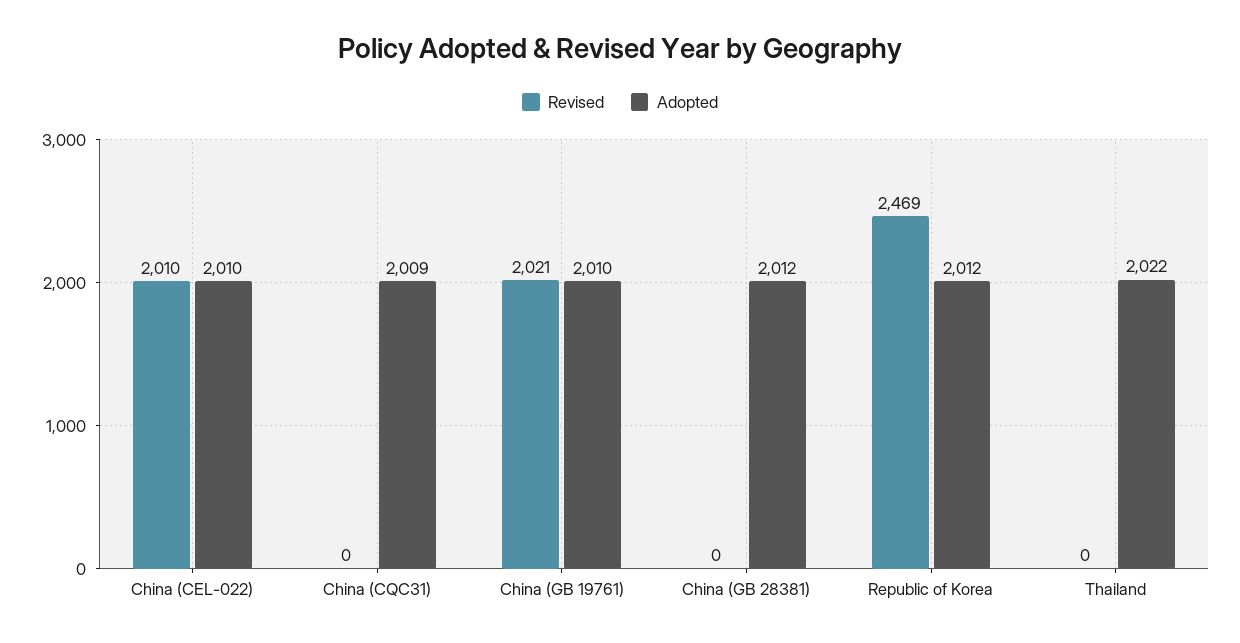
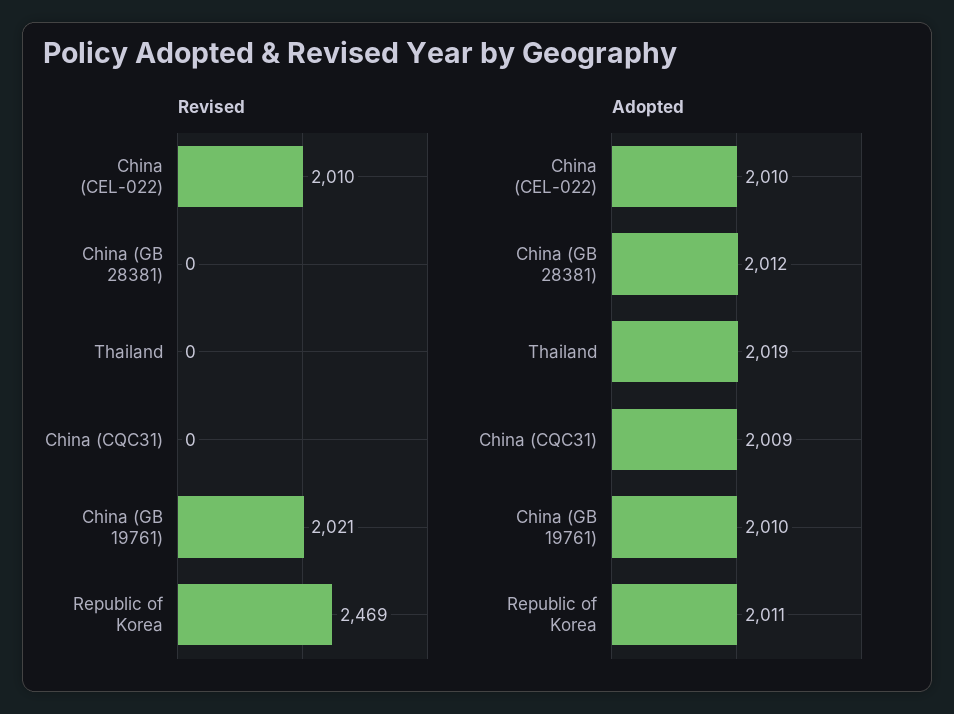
  {
    "Revised": {
      "China (CEL-022)": 2010,
      "China (CQC31)": 0,
      "China (GB 19761)": 2021,
      "China (GB 28381)": 0,
      "Republic of Korea": 2469,
      "Thailand": 0
    },
    "Adopted": {
      "China (CEL-022)": 2010,
      "China (CQC31)": 2009,
      "China (GB 19761)": 2010,
      "China (GB 28381)": 2012,
-     "Republic of Korea": 2012,
+     "Republic of Korea": 2011,
-     "Thailand": 2022
+     "Thailand": 2019
    }
  }

